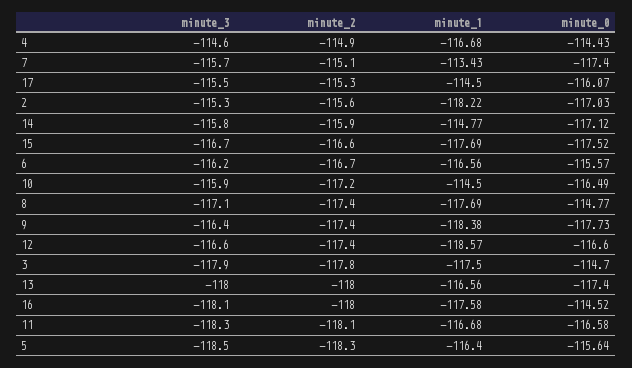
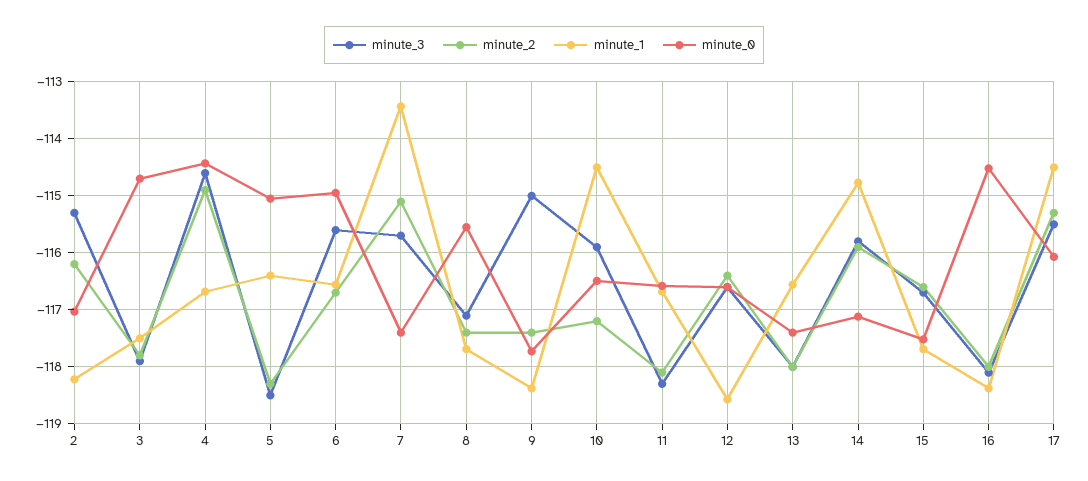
  {
    "minute_3": {
      "4": -114.6,
      "7": -115.7,
      "17": -115.5,
      "2": -115.3,
      "14": -115.8,
      "15": -116.7,
-     "6": -116.2,
+     "6": -115.6,
      "10": -115.9,
      "8": -117.1,
-     "9": -116.4,
+     "9": -115,
      "12": -116.6,
      "3": -117.9,
      "13": -118,
      "16": -118.1,
      "11": -118.3,
      "5": -118.5
    },
    "minute_2": {
      "4": -114.9,
      "7": -115.1,
      "17": -115.3,
-     "2": -115.6,
+     "2": -116.2,
      "14": -115.9,
      "15": -116.6,
      "6": -116.7,
      "10": -117.2,
      "8": -117.4,
      "9": -117.4,
-     "12": -117.4,
+     "12": -116.4,
      "3": -117.8,
      "13": -118,
      "16": -118,
      "11": -118.1,
      "5": -118.3
    },
    "minute_1": {
      "4": -116.68,
      "7": -113.43,
      "17": -114.5,
      "2": -118.22,
      "14": -114.77,
      "15": -117.69,
      "6": -116.56,
      "10": -114.5,
      "8": -117.69,
      "9": -118.38,
      "12": -118.57,
      "3": -117.5,
      "13": -116.56,
-     "16": -117.58,
+     "16": -118.4,
      "11": -116.68,
      "5": -116.4
    },
    "minute_0": {
      "4": -114.43,
      "7": -117.4,
      "17": -116.07,
      "2": -117.03,
      "14": -117.12,
      "15": -117.52,
-     "6": -115.57,
+     "6": -115,
      "10": -116.49,
-     "8": -114.77,
+     "8": -115.6,
      "9": -117.73,
      "12": -116.6,
      "3": -114.7,
      "13": -117.4,
      "16": -114.52,
      "11": -116.58,
-     "5": -115.64
+     "5": -115
    }
  }

